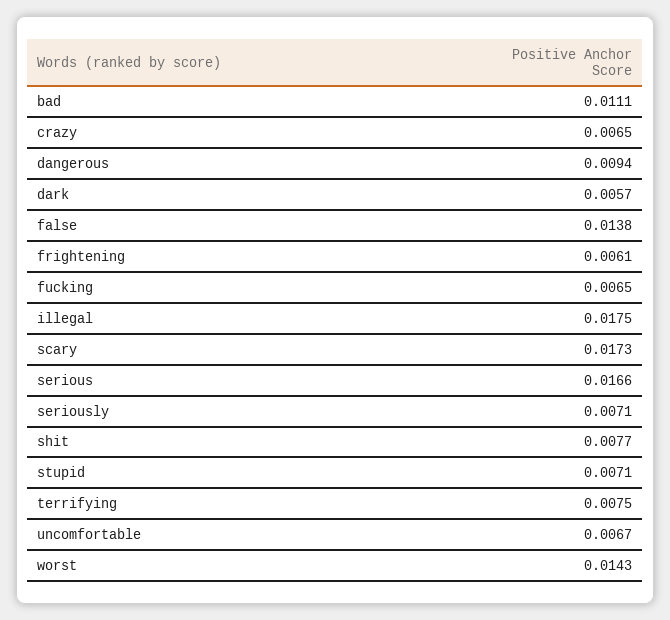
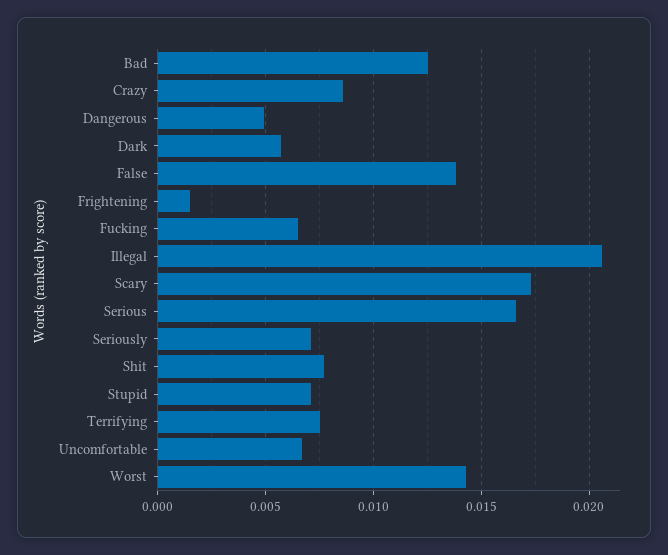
  {
-   "bad": 0.0111,
+   "bad": 0.0125,
-   "crazy": 0.0065,
+   "crazy": 0.0085,
-   "dangerous": 0.0094,
+   "dangerous": 0.005,
    "dark": 0.0057,
    "false": 0.0138,
-   "frightening": 0.0061,
+   "frightening": 0.0015,
    "fucking": 0.0065,
-   "illegal": 0.0175,
+   "illegal": 0.0205,
    "scary": 0.0173,
    "serious": 0.0166,
    "seriously": 0.0071,
    "shit": 0.0077,
    "stupid": 0.0071,
    "terrifying": 0.0075,
    "uncomfortable": 0.0067,
    "worst": 0.0143
  }

